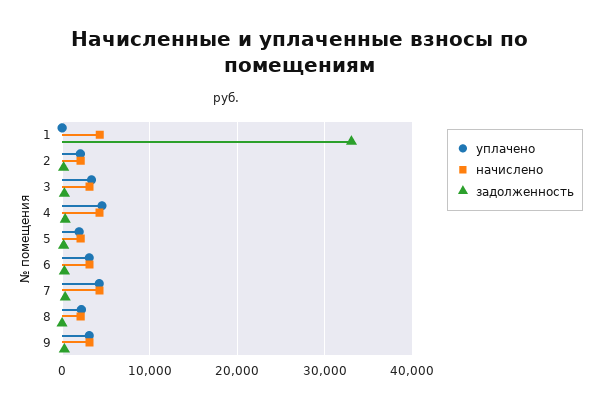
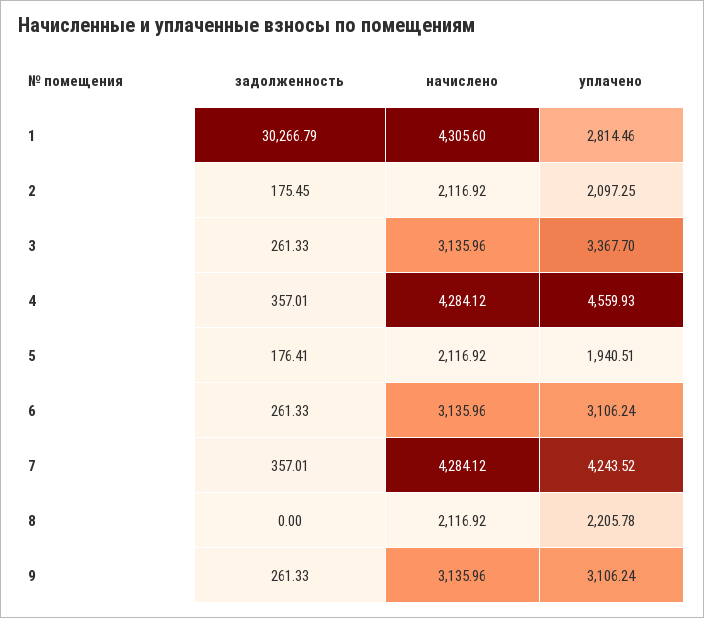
  {
    "уплачено": {
-     "1": 0,
+     "1": 2814.46,
      "2": 2097.25,
      "3": 3367.7,
      "4": 4559.93,
      "5": 1940.51,
      "6": 3106.24,
      "7": 4243.52,
      "8": 2205.78,
      "9": 3106.24
    },
    "начислено": {
      "1": 4305.6,
      "2": 2116.92,
      "3": 3135.96,
      "4": 4284.12,
      "5": 2116.92,
      "6": 3135.96,
      "7": 4284.12,
      "8": 2116.92,
      "9": 3135.96
    },
    "задолженность": {
-     "1": 33000,
+     "1": 30266.79,
      "2": 175.45,
      "3": 261.33,
      "4": 357.01,
      "5": 176.41,
      "6": 261.33,
      "7": 357.01,
      "8": 0,
      "9": 261.33
    }
  }

